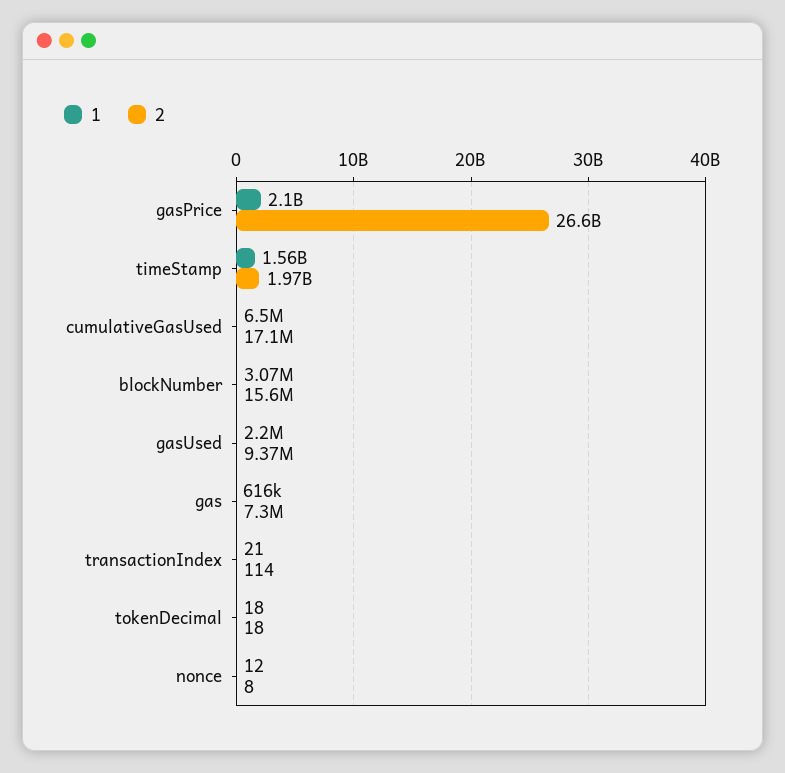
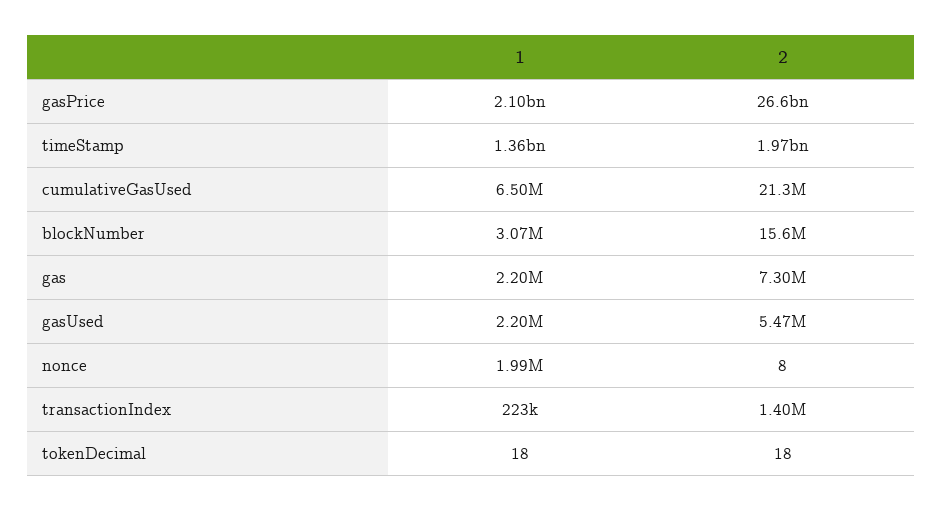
  {
    "1": {
      "gasPrice": 2100000000,
-     "timeStamp": 1560000000,
+     "timeStamp": 1360000000,
      "cumulativeGasUsed": 6500000,
      "blockNumber": 3070000,
      "gasUsed": 2200000,
-     "gas": 616000,
+     "gas": 2200000,
-     "transactionIndex": 21,
+     "transactionIndex": 223000,
      "tokenDecimal": 18,
-     "nonce": 12
+     "nonce": 1990000
    },
    "2": {
      "gasPrice": 26600000000,
      "timeStamp": 1970000000,
-     "cumulativeGasUsed": 17100000,
+     "cumulativeGasUsed": 21300000,
      "blockNumber": 15600000,
-     "gasUsed": 9370000,
+     "gasUsed": 5470000,
      "gas": 7300000,
-     "transactionIndex": 114,
+     "transactionIndex": 1400000,
      "tokenDecimal": 18,
      "nonce": 8
    }
  }

